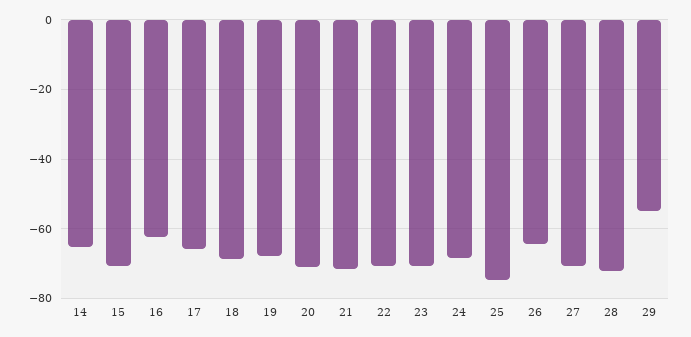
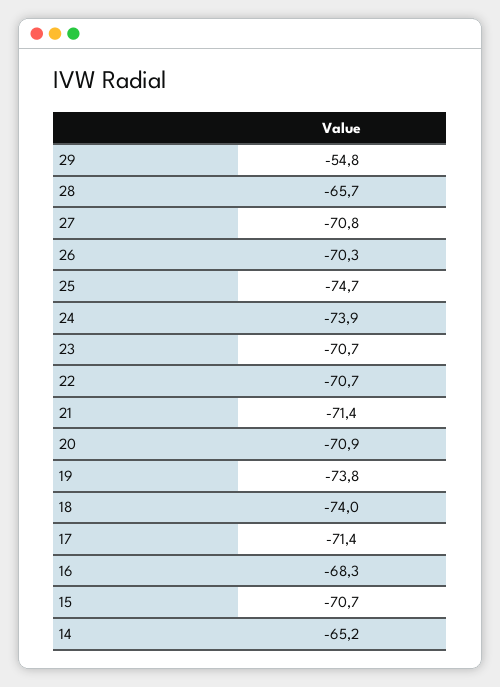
  {
    "14": -65.2,
    "15": -70.7,
-   "16": -62,
+   "16": -68.3,
-   "17": -66,
+   "17": -71.4,
-   "18": -68,
+   "18": -74,
-   "19": -68,
+   "19": -73.8,
    "20": -70.9,
    "21": -71.4,
    "22": -70.7,
    "23": -70.7,
-   "24": -68,
+   "24": -73.9,
    "25": -74.7,
-   "26": -64,
+   "26": -70.3,
    "27": -70.8,
-   "28": -72,
+   "28": -65.7,
    "29": -54.8
  }

